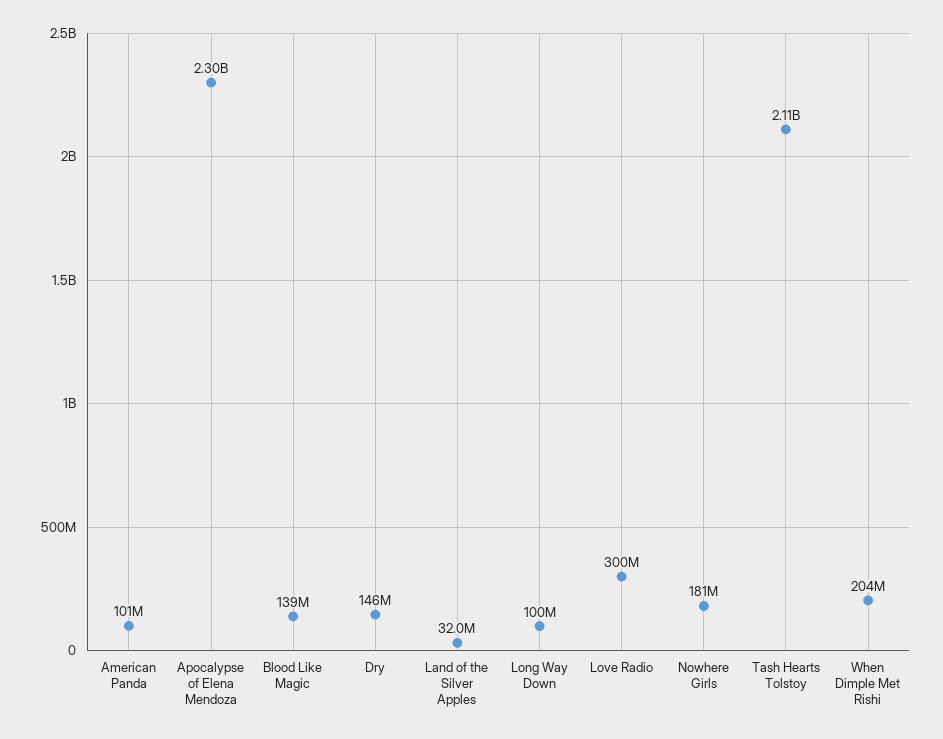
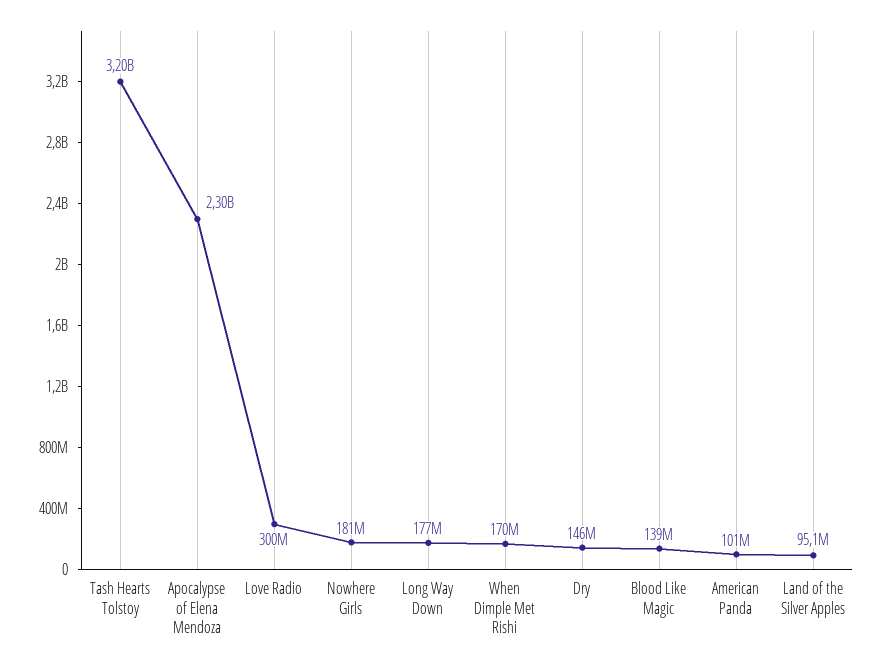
  {
    "American Panda": 101000000,
    "Apocalypse of Elena Mendoza": 2300000000,
    "Blood Like Magic": 139000000,
    "Dry": 146000000,
-   "Land of the Silver Apples": 32000000,
+   "Land of the Silver Apples": 95100000,
-   "Long Way Down": 100000000,
+   "Long Way Down": 177000000,
    "Love Radio": 300000000,
    "Nowhere Girls": 181000000,
-   "Tash Hearts Tolstoy": 2110000000,
+   "Tash Hearts Tolstoy": 3200000000,
-   "When Dimple Met Rishi": 204000000
+   "When Dimple Met Rishi": 170000000
  }

